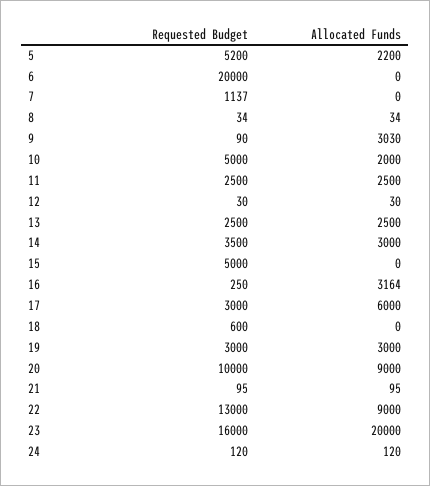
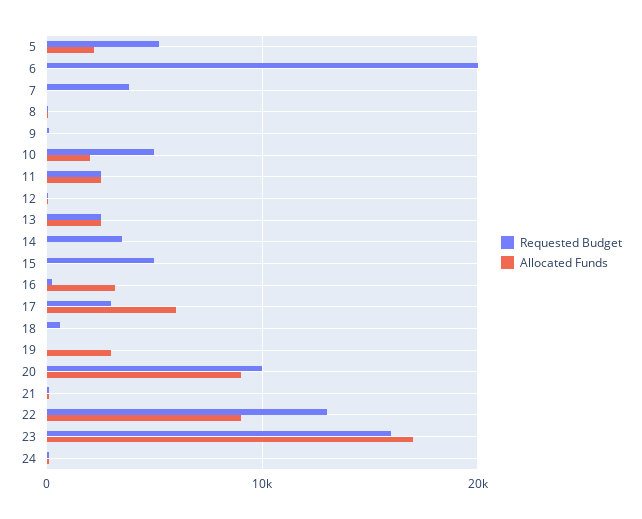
  {
    "Requested Budget": {
      "5": 5200,
      "6": 20000,
-     "7": 1137,
+     "7": 4000,
      "8": 34,
      "9": 90,
      "10": 5000,
      "11": 2500,
      "12": 30,
      "13": 2500,
      "14": 3500,
      "15": 5000,
      "16": 250,
      "17": 3000,
      "18": 600,
-     "19": 3000,
+     "19": 0,
      "20": 10000,
      "21": 95,
      "22": 13000,
      "23": 16000,
      "24": 120
    },
    "Allocated Funds": {
      "5": 2200,
      "6": 0,
      "7": 0,
      "8": 34,
-     "9": 3030,
+     "9": 0,
      "10": 2000,
      "11": 2500,
      "12": 30,
      "13": 2500,
-     "14": 3000,
+     "14": 0,
      "15": 0,
      "16": 3164,
      "17": 6000,
      "18": 0,
      "19": 3000,
      "20": 9000,
      "21": 95,
      "22": 9000,
-     "23": 20000,
+     "23": 17000,
      "24": 120
    }
  }

